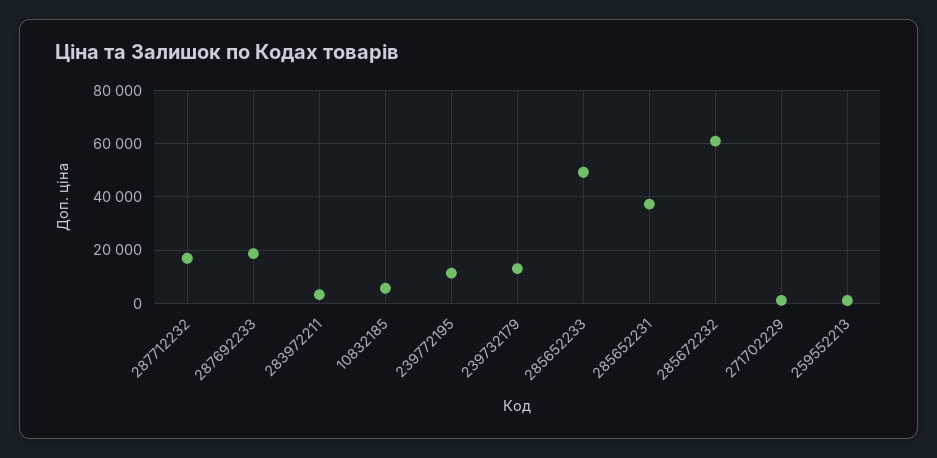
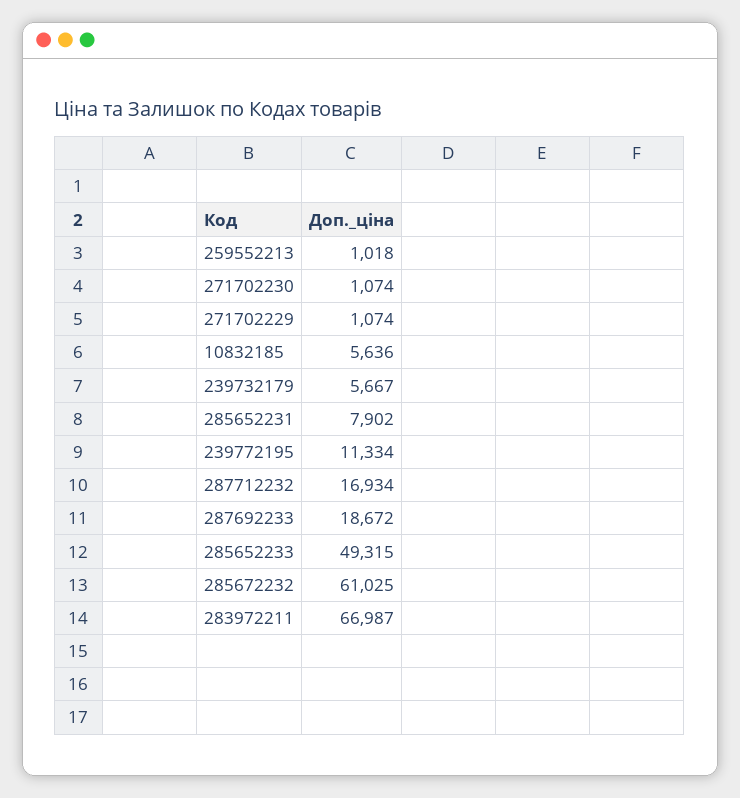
  {
    "287712232": 16934,
    "287692233": 18672,
-   "283972211": 2500,
+   "283972211": 66987,
    "10832185": 5636,
    "239772195": 11334,
-   "239732179": 12500,
+   "239732179": 5667,
    "285652233": 49315,
-   "285652231": 37500,
+   "285652231": 7902,
    "285672232": 61025,
    "271702229": 1074,
-   "259552213": 1018
+   "259552213": 1018,
+   "271702230": 1074
  }

